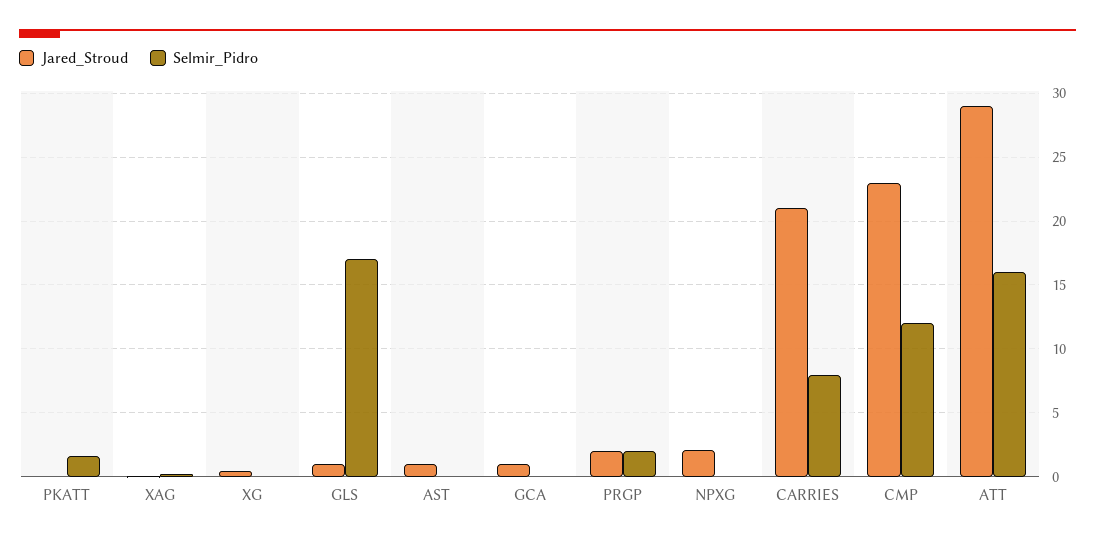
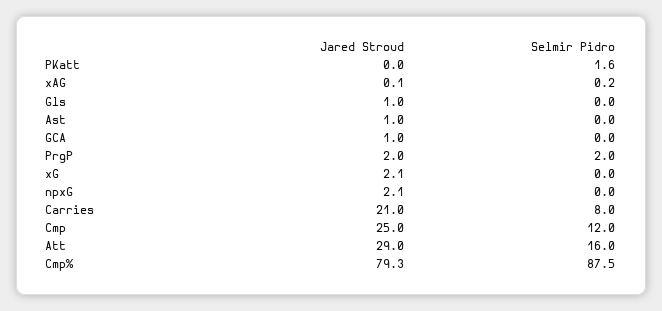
  {
    "Jared_Stroud": {
      "PKATT": 0,
      "XAG": 0.1,
-     "XG": 0.5,
+     "XG": 2.1,
      "GLS": 1,
      "AST": 1,
      "GCA": 1,
      "PRGP": 2,
      "NPXG": 2.1,
      "CARRIES": 21,
-     "CMP": 23,
+     "CMP": 25,
-     "ATT": 29
+     "ATT": 29,
+     "Cmp%": 79.3
    },
    "Selmir_Pidro": {
      "PKATT": 1.6,
      "XAG": 0.2,
      "XG": 0,
-     "GLS": 17,
+     "GLS": 0,
      "AST": 0,
      "GCA": 0,
      "PRGP": 2,
      "NPXG": 0,
      "CARRIES": 8,
      "CMP": 12,
-     "ATT": 16
+     "ATT": 16,
+     "Cmp%": 87.5
    }
  }

